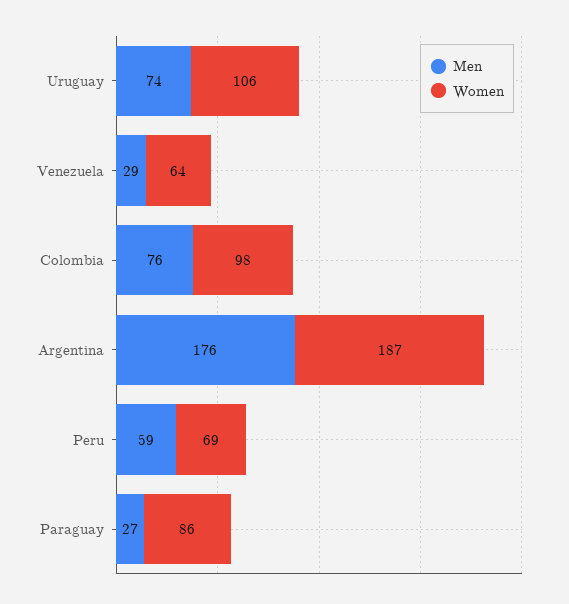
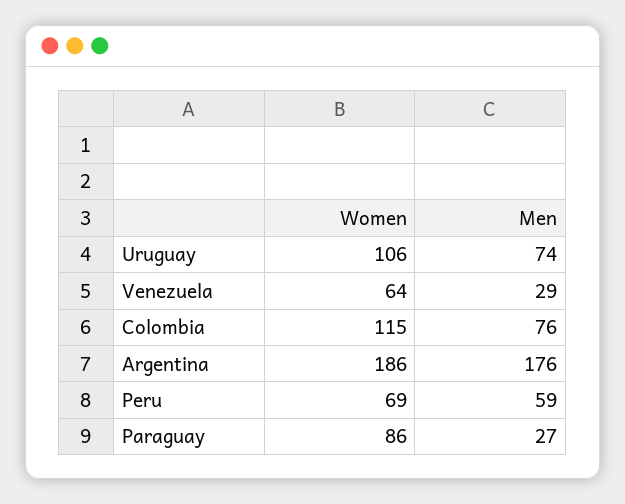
  {
    "Men": {
      "Uruguay": 74,
      "Venezuela": 29,
      "Colombia": 76,
      "Argentina": 176,
      "Peru": 59,
      "Paraguay": 27
    },
    "Women": {
      "Uruguay": 106,
      "Venezuela": 64,
-     "Colombia": 98,
+     "Colombia": 115,
-     "Argentina": 187,
+     "Argentina": 186,
      "Peru": 69,
      "Paraguay": 86
    }
  }

